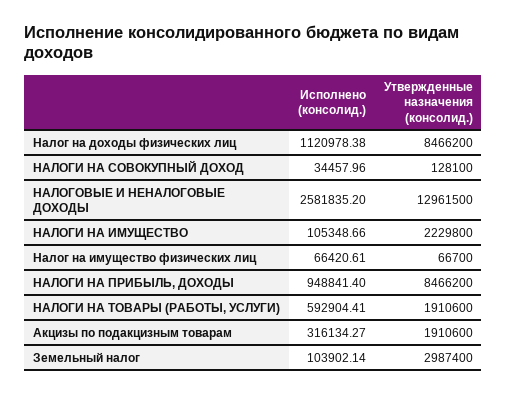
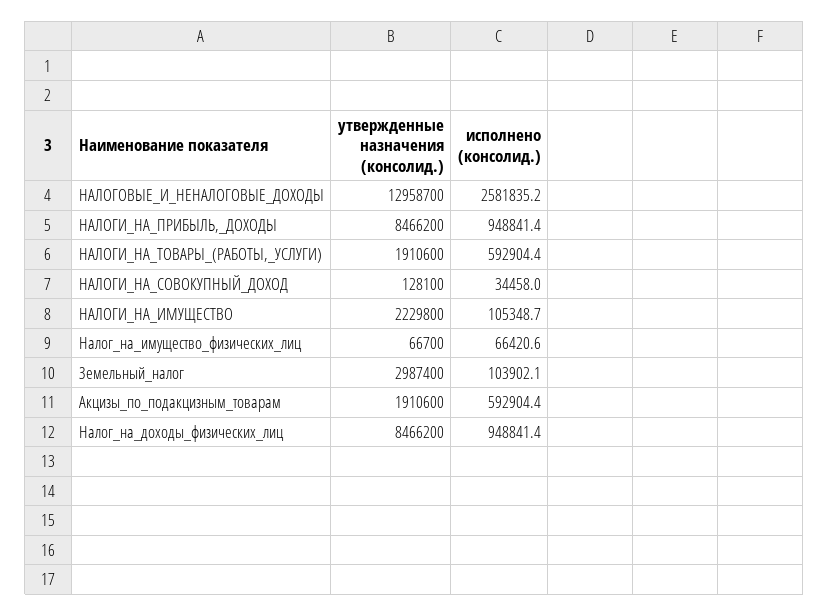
  {
    "Исполнено (консолид.)": {
-     "Налог на доходы физических лиц": 1120978.38,
+     "Налог на доходы физических лиц": 948841.4,
      "НАЛОГИ НА СОВОКУПНЫЙ ДОХОД": 34457.96,
      "НАЛОГОВЫЕ И НЕНАЛОГОВЫЕ ДОХОДЫ": 2581835.2,
      "НАЛОГИ НА ИМУЩЕСТВО": 105348.66,
      "Налог на имущество физических лиц": 66420.61,
      "НАЛОГИ НА ПРИБЫЛЬ, ДОХОДЫ": 948841.4,
      "НАЛОГИ НА ТОВАРЫ (РАБОТЫ, УСЛУГИ)": 592904.41,
-     "Акцизы по подакцизным товарам": 316134.27,
+     "Акцизы по подакцизным товарам": 592904.4,
      "Земельный налог": 103902.14
    },
    "Утвержденные назначения (консолид.)": {
      "Налог на доходы физических лиц": 8466200,
      "НАЛОГИ НА СОВОКУПНЫЙ ДОХОД": 128100,
-     "НАЛОГОВЫЕ И НЕНАЛОГОВЫЕ ДОХОДЫ": 12961500,
+     "НАЛОГОВЫЕ И НЕНАЛОГОВЫЕ ДОХОДЫ": 12958700,
      "НАЛОГИ НА ИМУЩЕСТВО": 2229800,
      "Налог на имущество физических лиц": 66700,
      "НАЛОГИ НА ПРИБЫЛЬ, ДОХОДЫ": 8466200,
      "НАЛОГИ НА ТОВАРЫ (РАБОТЫ, УСЛУГИ)": 1910600,
      "Акцизы по подакцизным товарам": 1910600,
      "Земельный налог": 2987400
    }
  }

